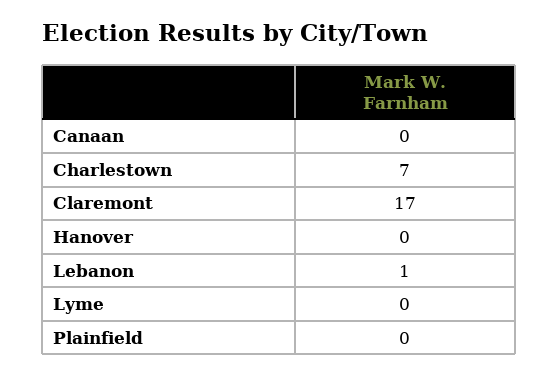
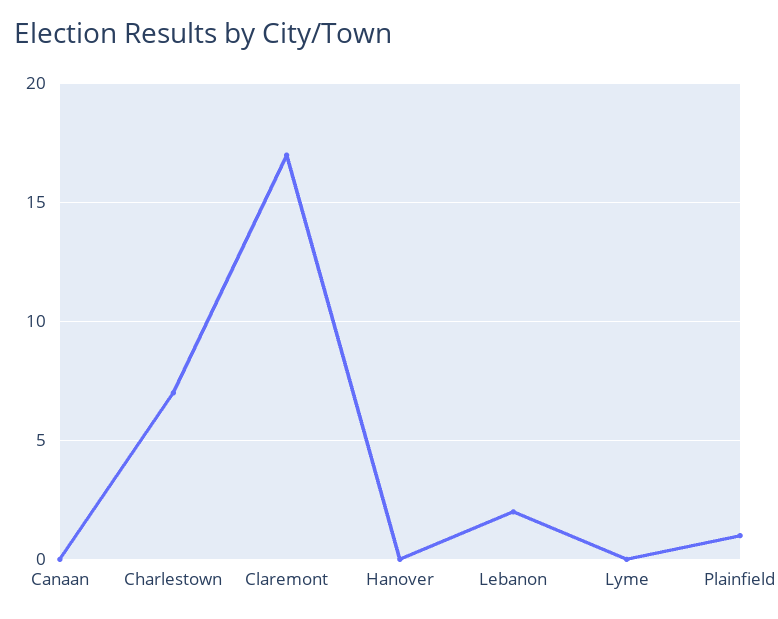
  {
    "Canaan": 0,
    "Charlestown": 7,
    "Claremont": 17,
    "Hanover": 0,
-   "Lebanon": 1,
+   "Lebanon": 2,
    "Lyme": 0,
-   "Plainfield": 0
+   "Plainfield": 1
  }

